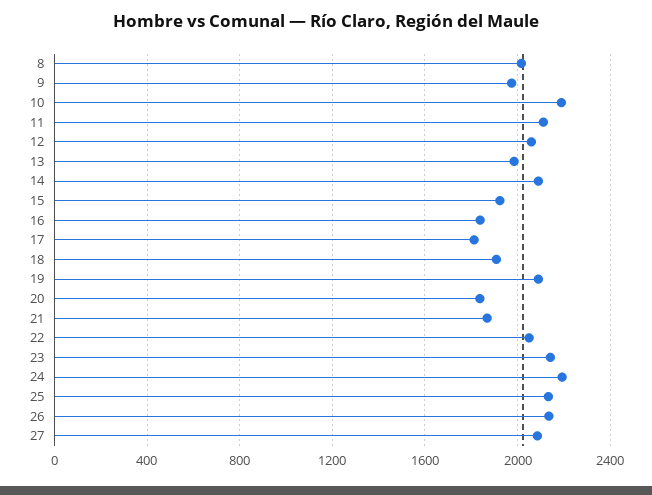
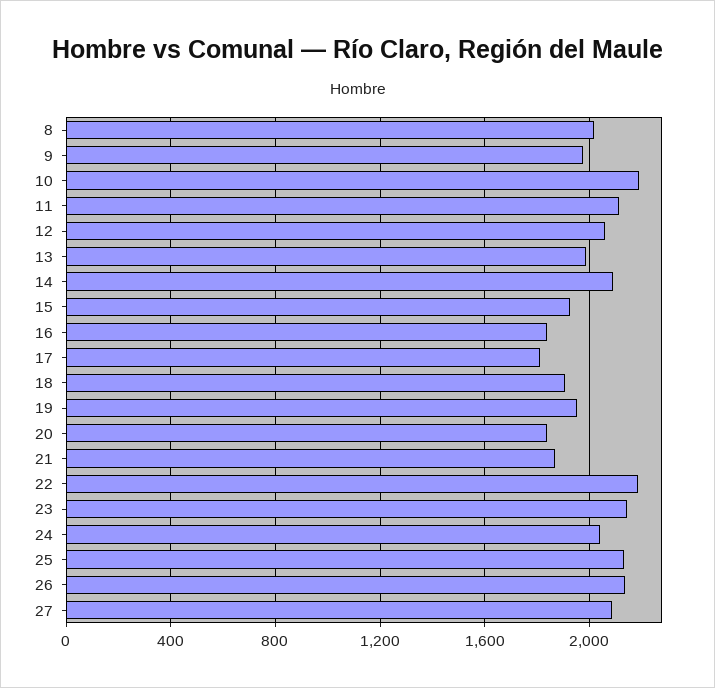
  {
    "8": 2000,
    "9": 1950,
    "10": 2200,
    "11": 2100,
    "12": 2050,
    "13": 2000,
    "14": 2100,
    "15": 1900,
    "16": 1850,
    "17": 1800,
    "18": 1900,
-   "19": 2100,
+   "19": 1950,
    "20": 1850,
    "21": 1850,
-   "22": 2050,
+   "22": 2200,
    "23": 2150,
-   "24": 2200,
+   "24": 2050,
    "25": 2150,
    "26": 2150,
    "27": 2100
  }

